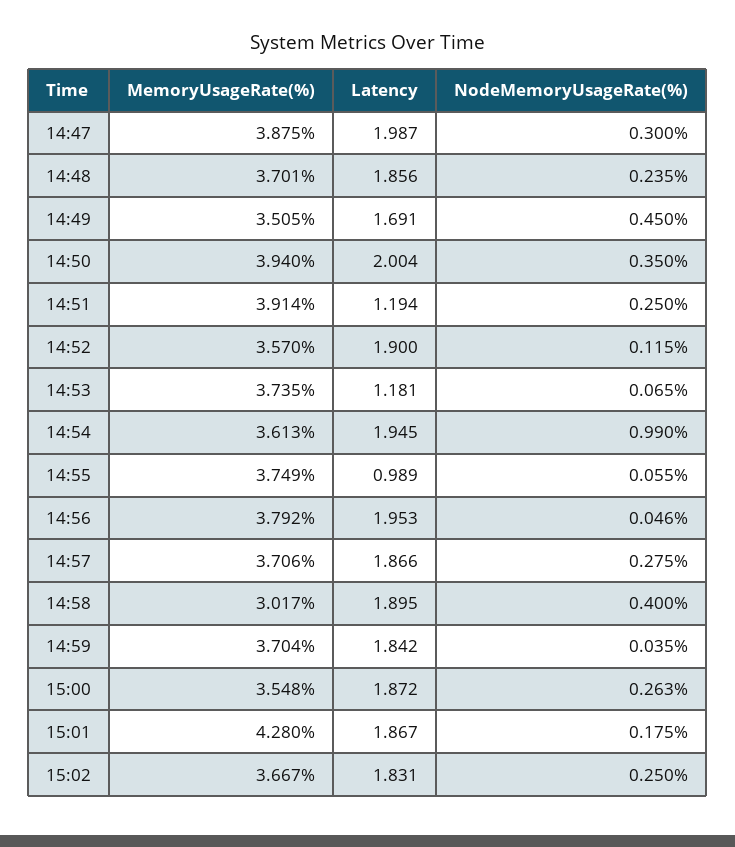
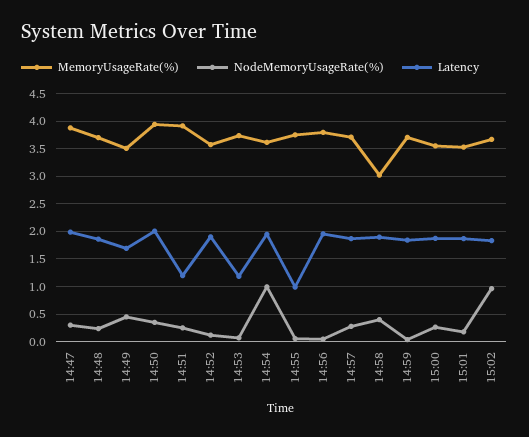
  {
    "MemoryUsageRate(%)": {
      "14:47": 3.875,
      "14:48": 3.701,
      "14:49": 3.505,
      "14:50": 3.94,
      "14:51": 3.914,
      "14:52": 3.57,
      "14:53": 3.735,
      "14:54": 3.613,
      "14:55": 3.749,
      "14:56": 3.792,
      "14:57": 3.706,
      "14:58": 3.017,
      "14:59": 3.704,
      "15:00": 3.548,
-     "15:01": 4.28,
+     "15:01": 3.5,
      "15:02": 3.667
    },
    "Latency": {
      "14:47": 1.987,
      "14:48": 1.856,
      "14:49": 1.691,
      "14:50": 2.004,
      "14:51": 1.194,
      "14:52": 1.9,
      "14:53": 1.181,
      "14:54": 1.945,
      "14:55": 0.989,
      "14:56": 1.953,
      "14:57": 1.866,
      "14:58": 1.895,
      "14:59": 1.842,
      "15:00": 1.872,
      "15:01": 1.867,
      "15:02": 1.831
    },
    "NodeMemoryUsageRate(%)": {
      "14:47": 0.3,
      "14:48": 0.235,
      "14:49": 0.45,
      "14:50": 0.35,
      "14:51": 0.25,
      "14:52": 0.115,
      "14:53": 0.065,
      "14:54": 0.99,
      "14:55": 0.055,
      "14:56": 0.046,
      "14:57": 0.275,
      "14:58": 0.4,
      "14:59": 0.035,
      "15:00": 0.263,
      "15:01": 0.175,
-     "15:02": 0.25
+     "15:02": 1
    }
  }

